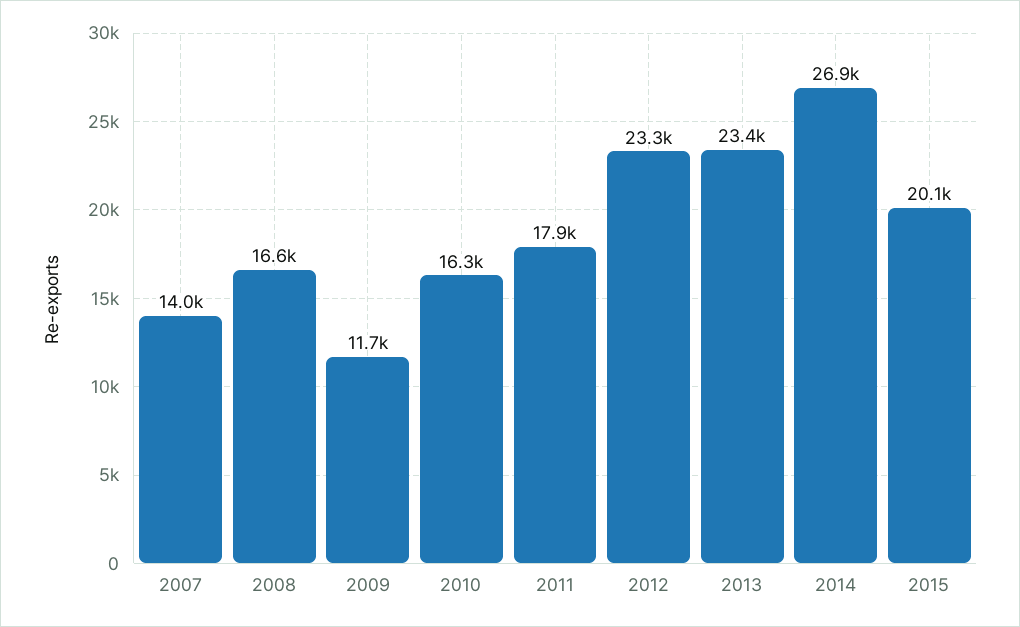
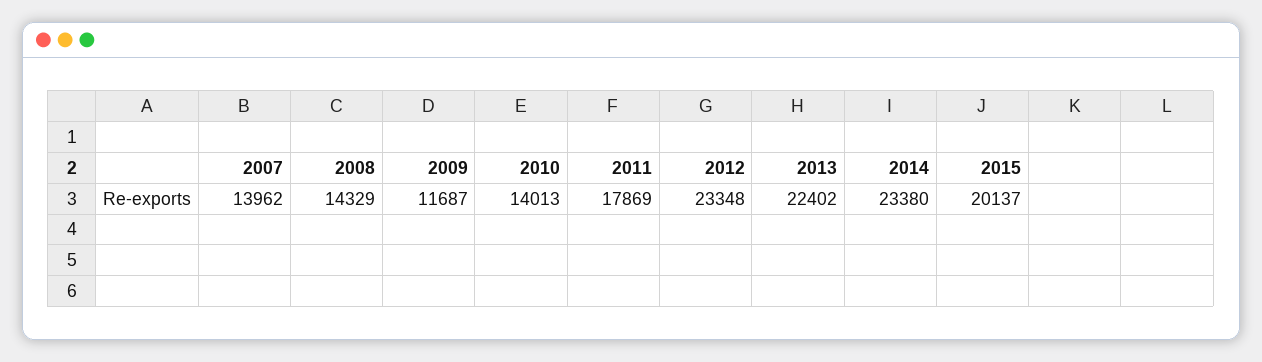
  {
    "2007": 13962,
-   "2008": 16600,
+   "2008": 14329,
    "2009": 11687,
-   "2010": 16300,
+   "2010": 14013,
    "2011": 17869,
    "2012": 23348,
-   "2013": 23400,
+   "2013": 22402,
-   "2014": 26900,
+   "2014": 23380,
    "2015": 20137
  }

